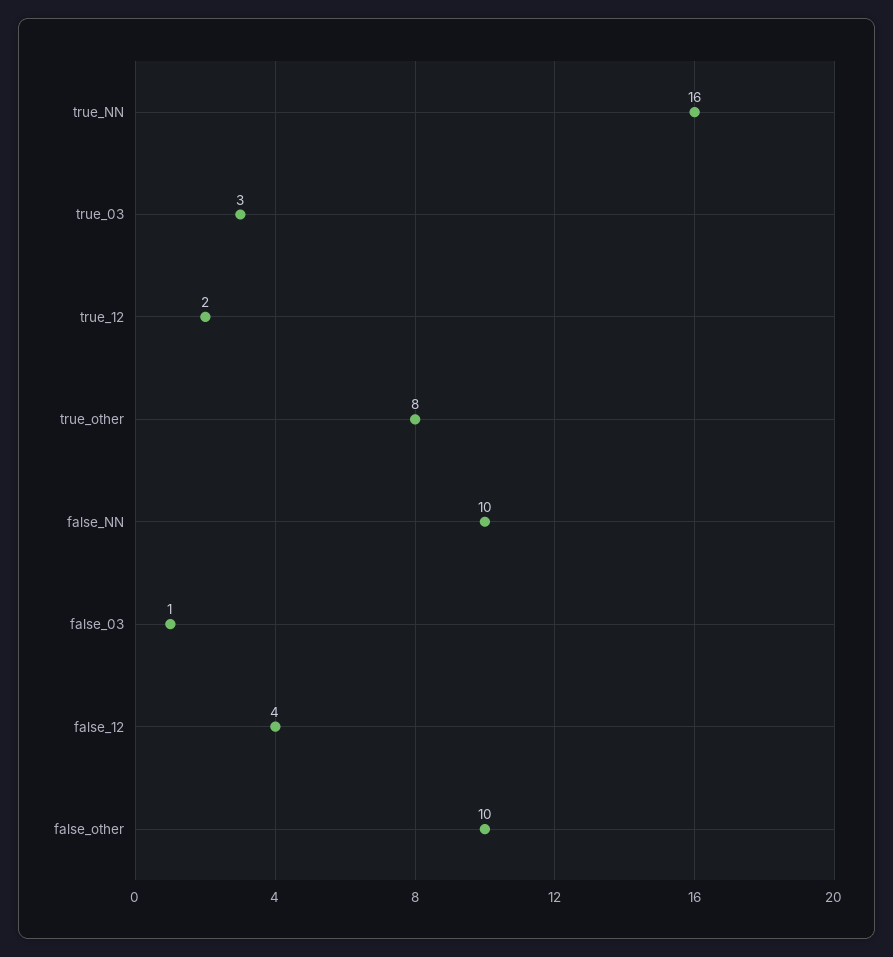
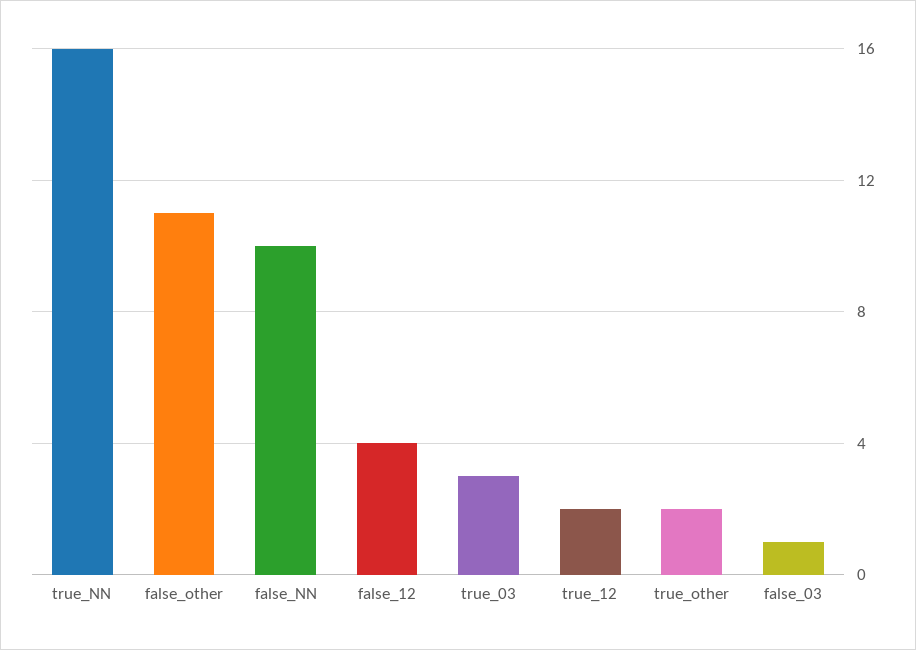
  {
    "true_NN": 16,
    "true_03": 3,
    "true_12": 2,
-   "true_other": 8,
+   "true_other": 2,
    "false_NN": 10,
    "false_03": 1,
    "false_12": 4,
-   "false_other": 10
+   "false_other": 11
  }

